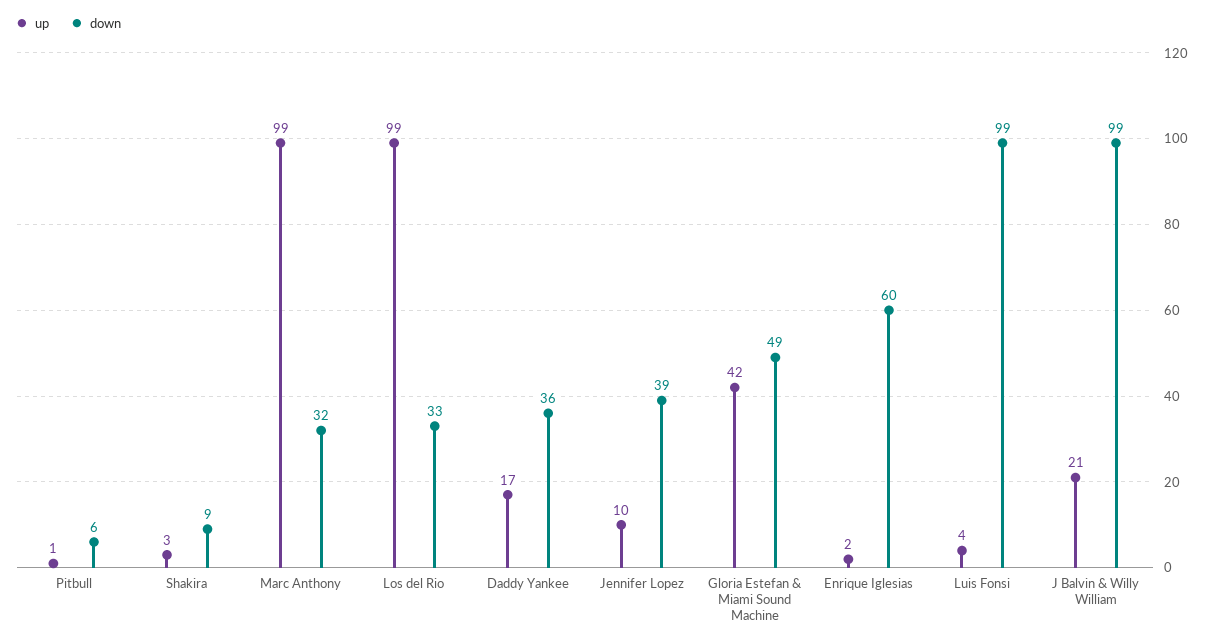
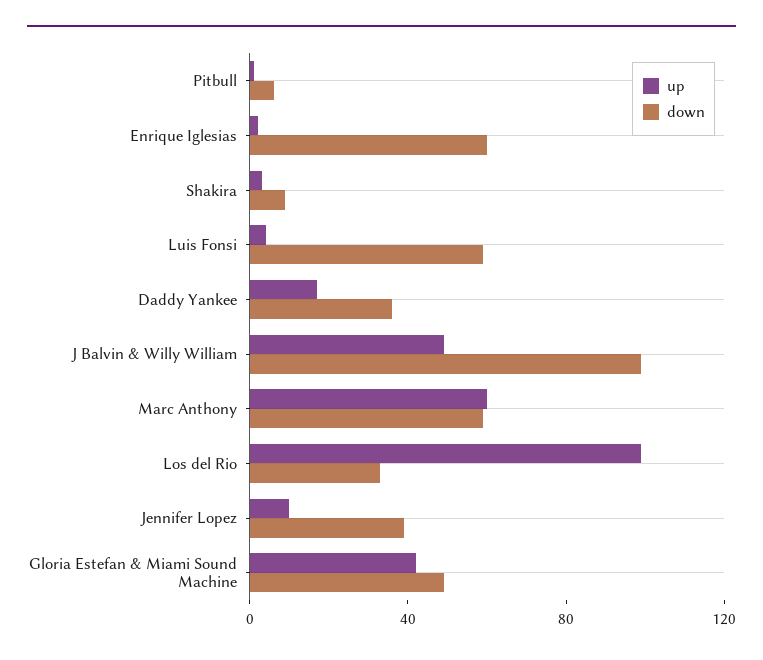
  {
    "up": {
      "Pitbull": 1,
      "Shakira": 3,
-     "Marc Anthony": 99,
+     "Marc Anthony": 60,
      "Los del Rio": 99,
      "Daddy Yankee": 17,
      "Jennifer Lopez": 10,
      "Gloria Estefan & Miami Sound Machine": 42,
      "Enrique Iglesias": 2,
      "Luis Fonsi": 4,
-     "J Balvin & Willy William": 21
+     "J Balvin & Willy William": 50
    },
    "down": {
      "Pitbull": 6,
      "Shakira": 9,
-     "Marc Anthony": 32,
+     "Marc Anthony": 60,
      "Los del Rio": 33,
      "Daddy Yankee": 36,
      "Jennifer Lopez": 39,
      "Gloria Estefan & Miami Sound Machine": 49,
      "Enrique Iglesias": 60,
-     "Luis Fonsi": 99,
+     "Luis Fonsi": 60,
      "J Balvin & Willy William": 99
    }
  }

